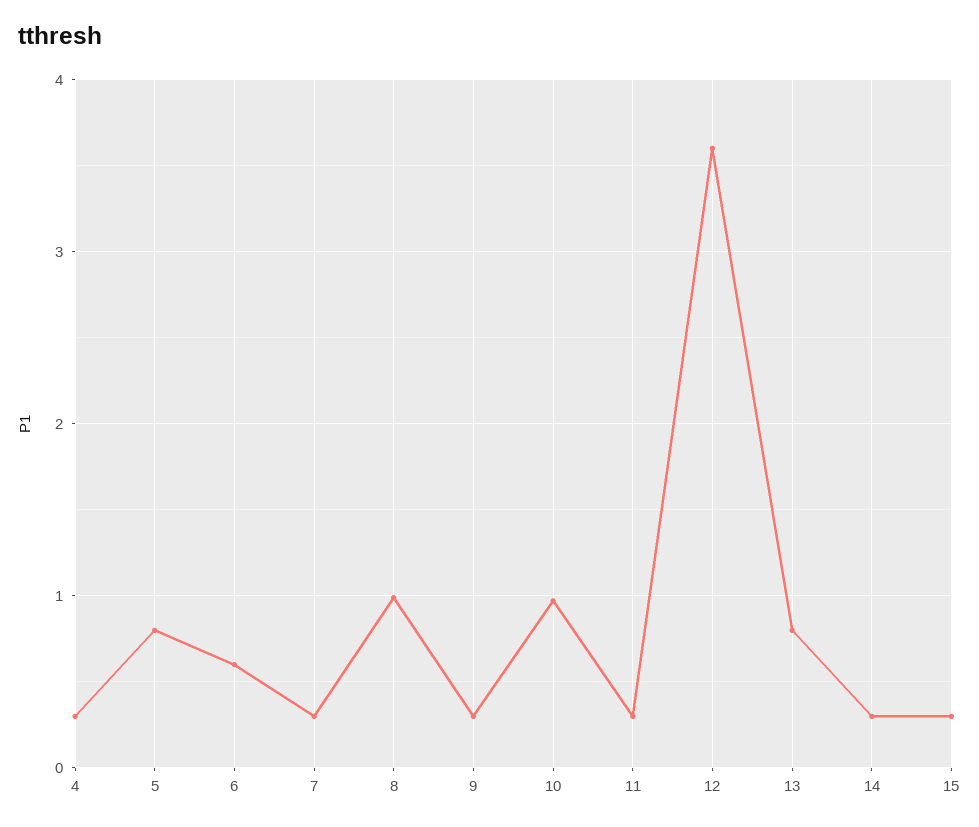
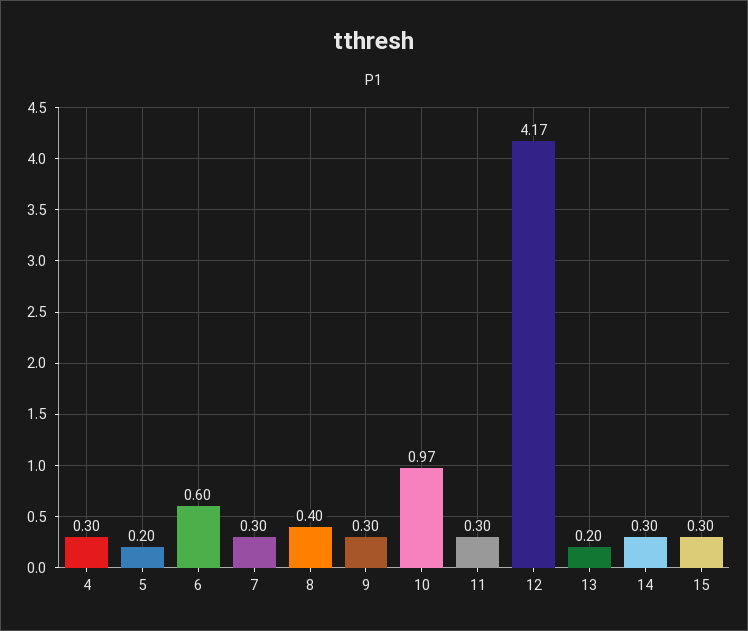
  {
    "4": 0.3,
-   "5": 0.8,
+   "5": 0.2,
    "6": 0.6,
    "7": 0.3,
-   "8": 1,
+   "8": 0.4,
    "9": 0.3,
    "10": 0.97,
    "11": 0.3,
-   "12": 3.6,
+   "12": 4.17,
-   "13": 0.8,
+   "13": 0.2,
    "14": 0.3,
    "15": 0.3
  }

